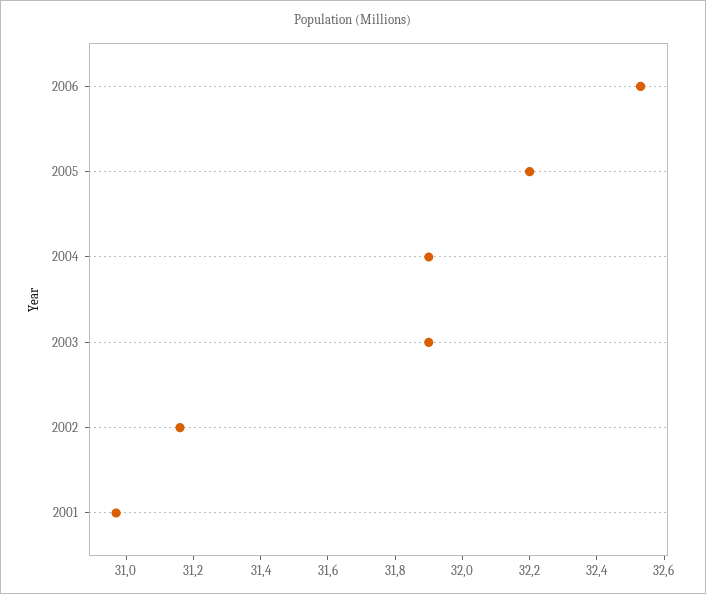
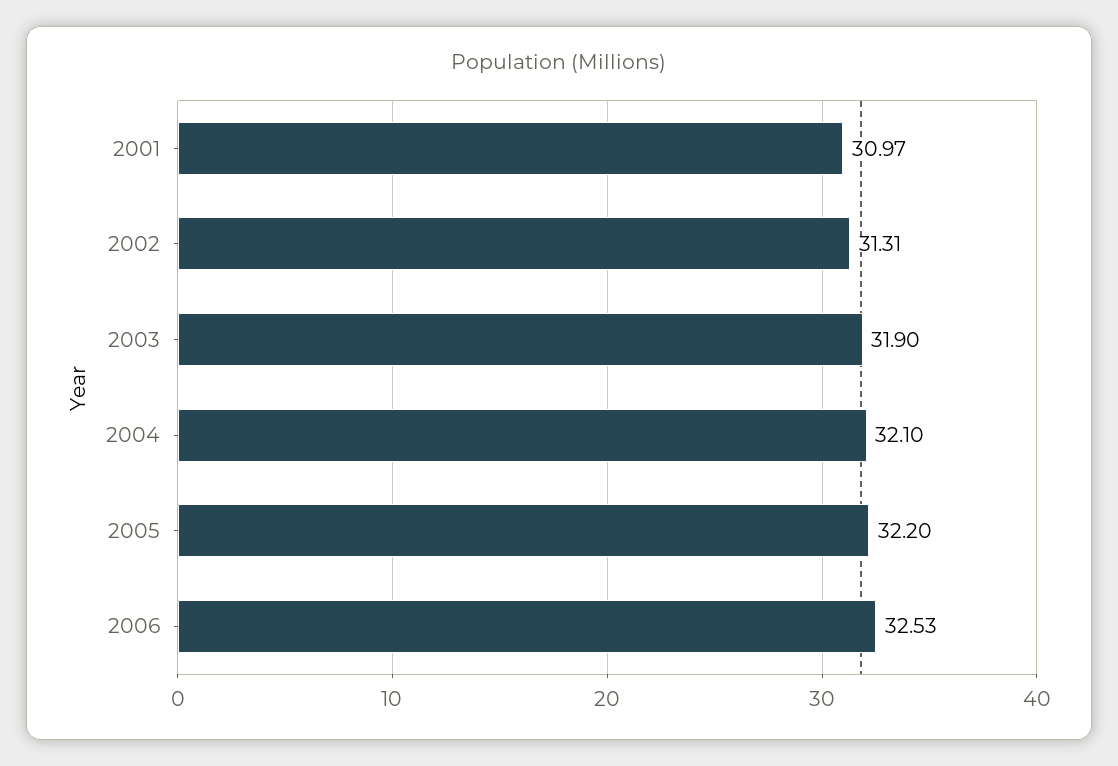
  {
    "2006": 32.53,
    "2005": 32.2,
-   "2004": 31.9,
+   "2004": 32.1,
    "2003": 31.9,
-   "2002": 31.15,
+   "2002": 31.31,
    "2001": 30.97
  }

